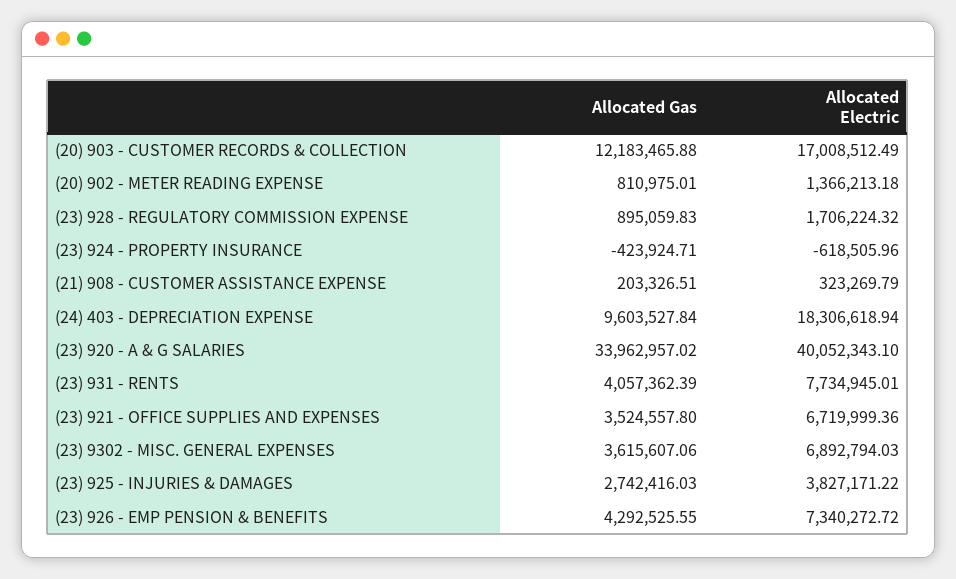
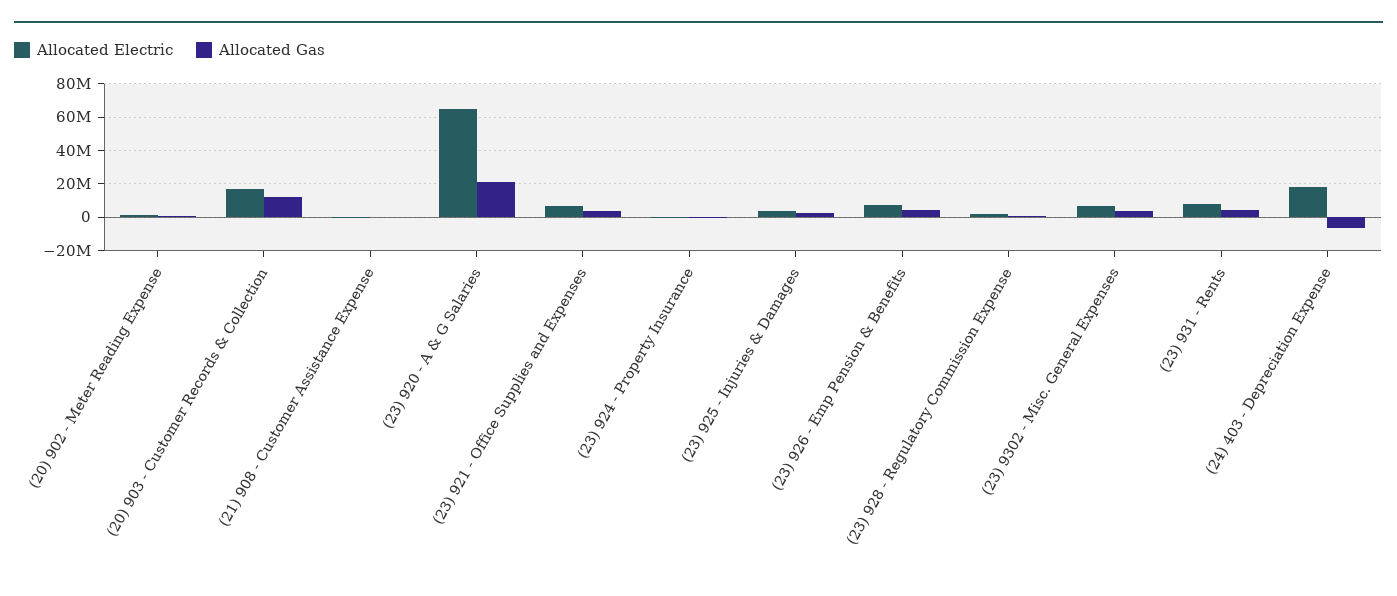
  {
    "Allocated Gas": {
      "(20) 903 - CUSTOMER RECORDS & COLLECTION": 12183465.88,
      "(20) 902 - METER READING EXPENSE": 810975.01,
      "(23) 928 - REGULATORY COMMISSION EXPENSE": 895059.83,
      "(23) 924 - PROPERTY INSURANCE": -423924.71,
      "(21) 908 - CUSTOMER ASSISTANCE EXPENSE": 203326.51,
-     "(24) 403 - DEPRECIATION EXPENSE": 9603527.84,
+     "(24) 403 - DEPRECIATION EXPENSE": -5000000,
-     "(23) 920 - A & G SALARIES": 33962957.02,
+     "(23) 920 - A & G SALARIES": 20000000,
      "(23) 931 - RENTS": 4057362.39,
      "(23) 921 - OFFICE SUPPLIES AND EXPENSES": 3524557.8,
      "(23) 9302 - MISC. GENERAL EXPENSES": 3615607.06,
      "(23) 925 - INJURIES & DAMAGES": 2742416.03,
      "(23) 926 - EMP PENSION & BENEFITS": 4292525.55
    },
    "Allocated Electric": {
      "(20) 903 - CUSTOMER RECORDS & COLLECTION": 17008512.49,
      "(20) 902 - METER READING EXPENSE": 1366213.18,
      "(23) 928 - REGULATORY COMMISSION EXPENSE": 1706224.32,
      "(23) 924 - PROPERTY INSURANCE": -618505.96,
      "(21) 908 - CUSTOMER ASSISTANCE EXPENSE": 323269.79,
      "(24) 403 - DEPRECIATION EXPENSE": 18306618.94,
-     "(23) 920 - A & G SALARIES": 40052343.1,
+     "(23) 920 - A & G SALARIES": 65000000,
      "(23) 931 - RENTS": 7734945.01,
      "(23) 921 - OFFICE SUPPLIES AND EXPENSES": 6719999.36,
      "(23) 9302 - MISC. GENERAL EXPENSES": 6892794.03,
      "(23) 925 - INJURIES & DAMAGES": 3827171.22,
      "(23) 926 - EMP PENSION & BENEFITS": 7340272.72
    }
  }

